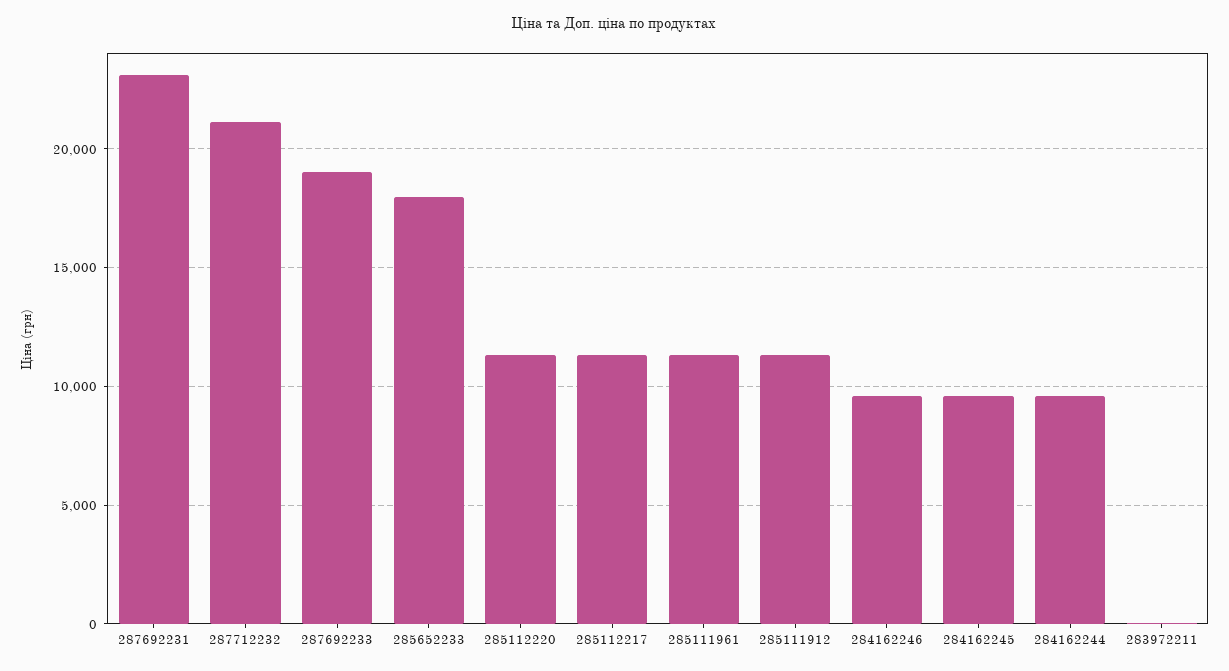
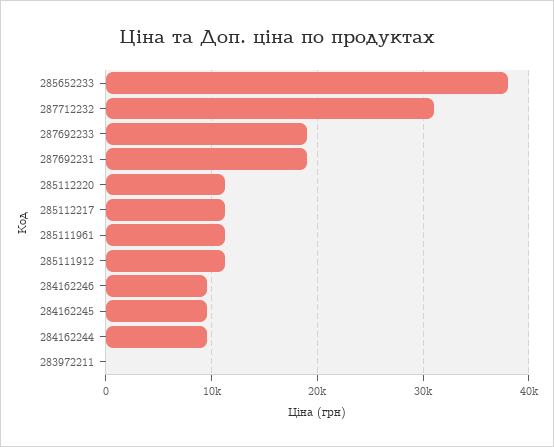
  {
-   "287692231": 23000,
+   "287692231": 19000,
-   "287712232": 21000,
+   "287712232": 31000,
    "287692233": 19000,
-   "285652233": 18000,
+   "285652233": 38000,
    "285112220": 11500,
    "285112217": 11500,
    "285111961": 11500,
    "285111912": 11500,
    "284162246": 9500,
    "284162245": 9500,
    "284162244": 9500,
    "283972211": 0
  }

